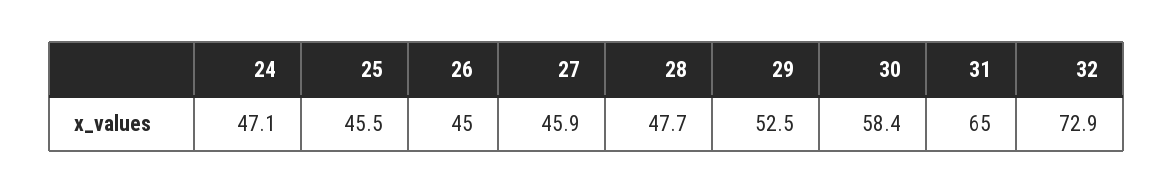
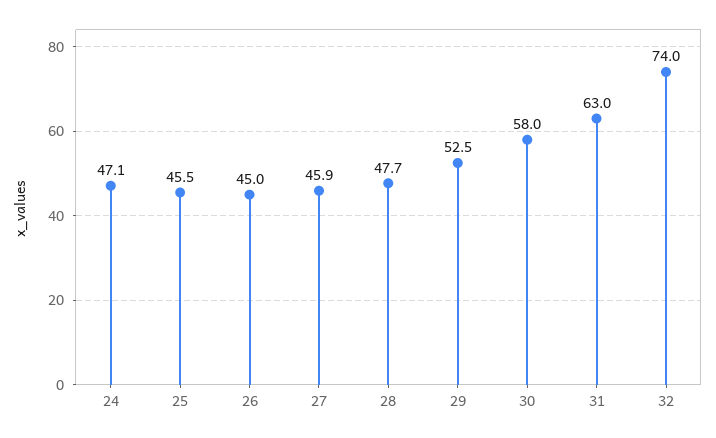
  {
    "24": 47.1,
    "25": 45.5,
    "26": 45,
    "27": 45.9,
    "28": 47.7,
    "29": 52.5,
-   "30": 58.4,
+   "30": 58,
-   "31": 65,
+   "31": 63,
-   "32": 72.9
+   "32": 74
  }

